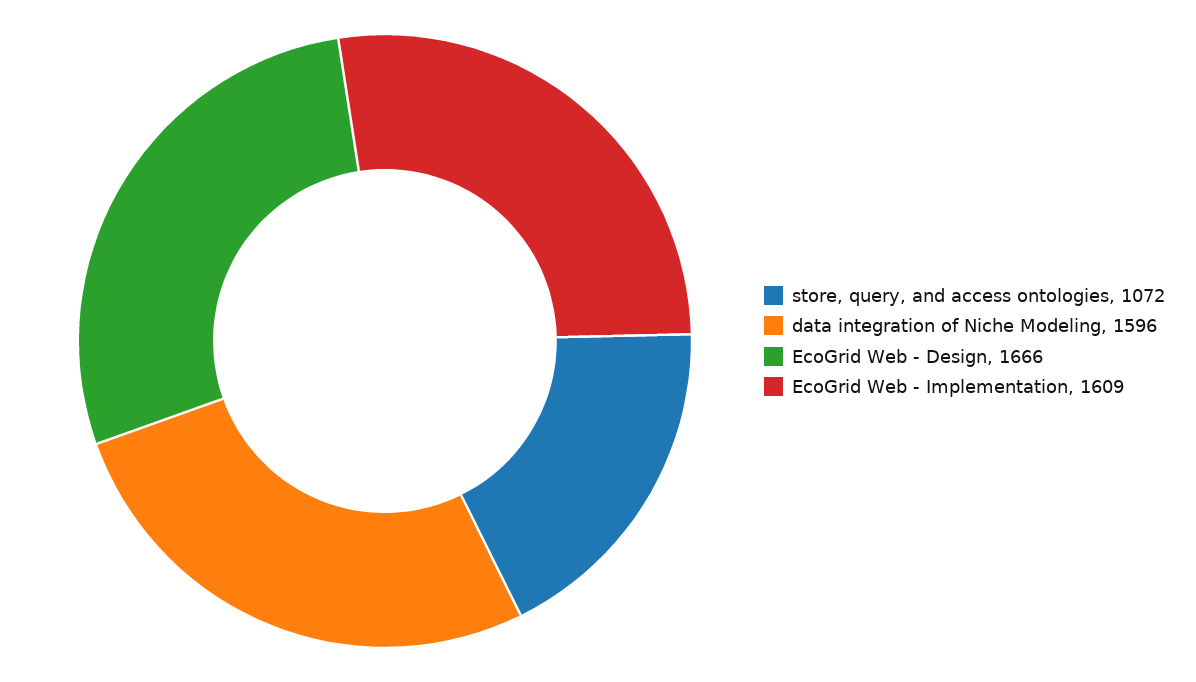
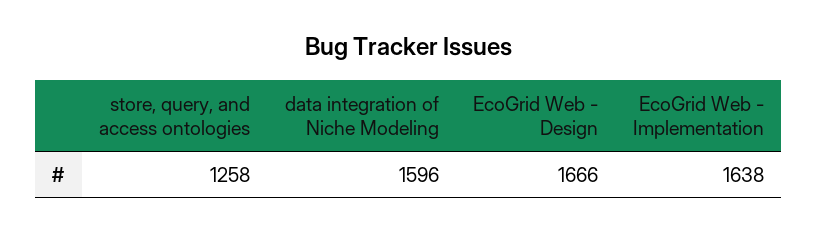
  {
-   "store, query, and access ontologies": 1072,
+   "store, query, and access ontologies": 1258,
    "data integration of Niche Modeling": 1596,
    "EcoGrid Web - Design": 1666,
-   "EcoGrid Web - Implementation": 1609
+   "EcoGrid Web - Implementation": 1638
  }

